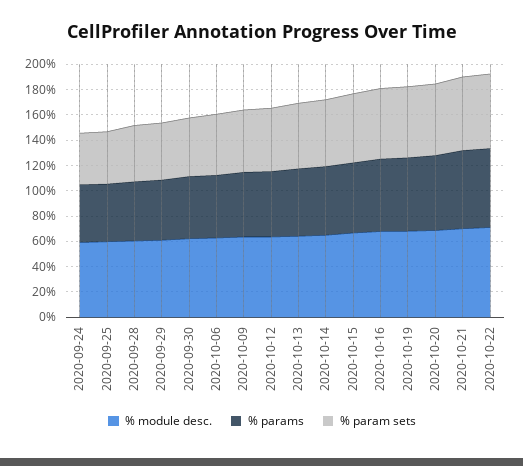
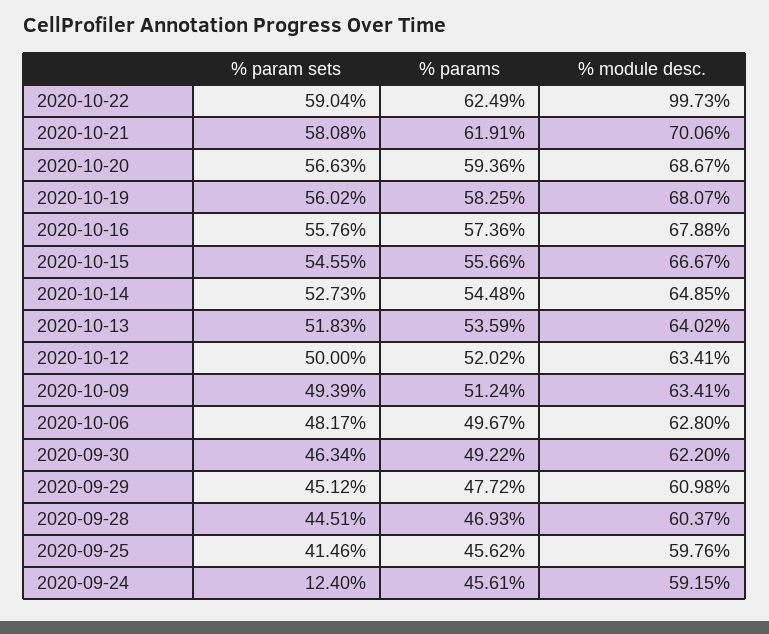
  {
    "% module desc.": {
      "2020-09-24": 59.15,
      "2020-09-25": 59.76,
      "2020-09-28": 60.37,
      "2020-09-29": 60.98,
      "2020-09-30": 62.2,
      "2020-10-06": 62.8,
      "2020-10-09": 63.41,
      "2020-10-12": 63.41,
      "2020-10-13": 64.02,
      "2020-10-14": 64.85,
      "2020-10-15": 66.67,
      "2020-10-16": 67.88,
      "2020-10-19": 68.07,
      "2020-10-20": 68.67,
      "2020-10-21": 70.06,
-     "2020-10-22": 70
+     "2020-10-22": 99.73
    },
    "% params": {
      "2020-09-24": 45.61,
      "2020-09-25": 45.62,
      "2020-09-28": 46.93,
      "2020-09-29": 47.72,
      "2020-09-30": 49.22,
      "2020-10-06": 49.67,
      "2020-10-09": 51.24,
      "2020-10-12": 52.02,
      "2020-10-13": 53.59,
      "2020-10-14": 54.48,
      "2020-10-15": 55.66,
      "2020-10-16": 57.36,
      "2020-10-19": 58.25,
      "2020-10-20": 59.36,
      "2020-10-21": 61.91,
      "2020-10-22": 62.49
    },
    "% param sets": {
-     "2020-09-24": 40,
+     "2020-09-24": 12.4,
      "2020-09-25": 41.46,
      "2020-09-28": 44.51,
      "2020-09-29": 45.12,
      "2020-09-30": 46.34,
      "2020-10-06": 48.17,
      "2020-10-09": 49.39,
      "2020-10-12": 50,
      "2020-10-13": 51.83,
      "2020-10-14": 52.73,
      "2020-10-15": 54.55,
      "2020-10-16": 55.76,
      "2020-10-19": 56.02,
      "2020-10-20": 56.63,
      "2020-10-21": 58.08,
      "2020-10-22": 59.04
    }
  }

